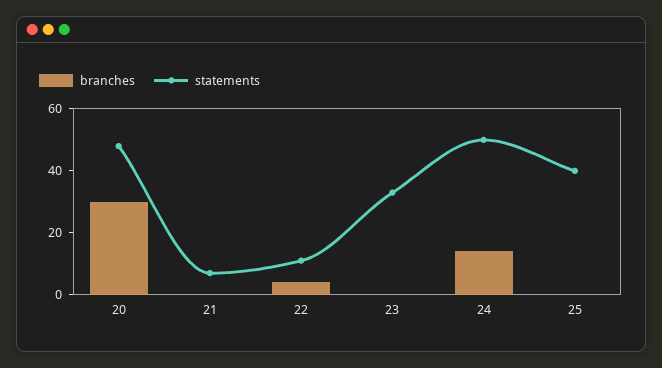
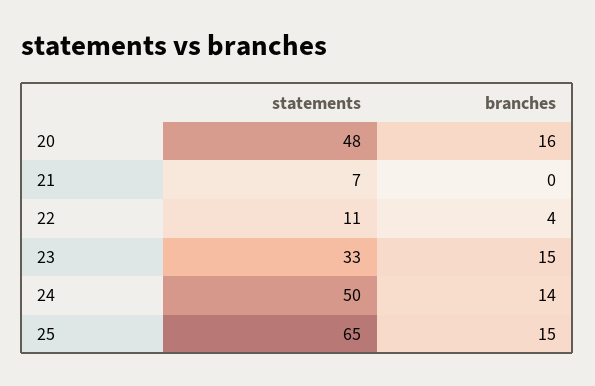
  {
    "branches": {
-     "20": 30,
+     "20": 16,
      "21": 0,
      "22": 4,
-     "23": 0,
+     "23": 15,
      "24": 14,
-     "25": 0
+     "25": 15
    },
    "statements": {
      "20": 48,
      "21": 7,
      "22": 11,
      "23": 33,
      "24": 50,
-     "25": 40
+     "25": 65
    }
  }

